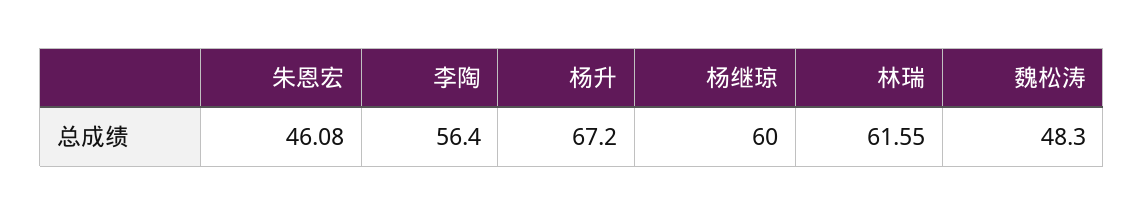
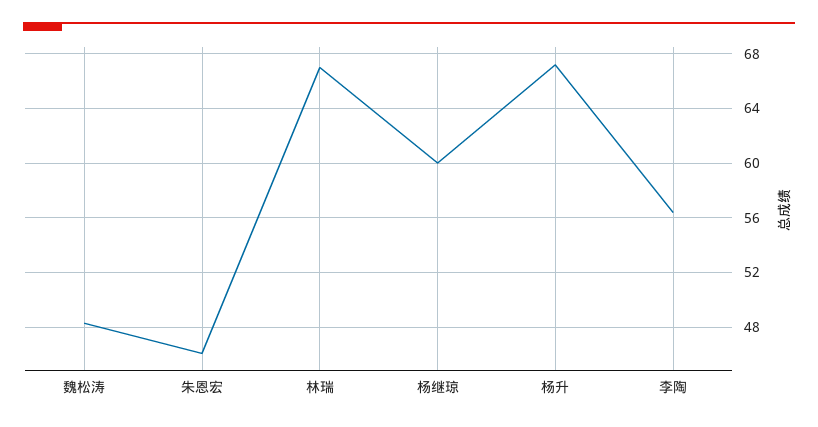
  {
    "朱恩宏": 46.08,
    "李陶": 56.4,
    "杨升": 67.2,
    "杨继琼": 60,
-   "林瑞": 61.55,
+   "林瑞": 67,
    "魏松涛": 48.3
  }

